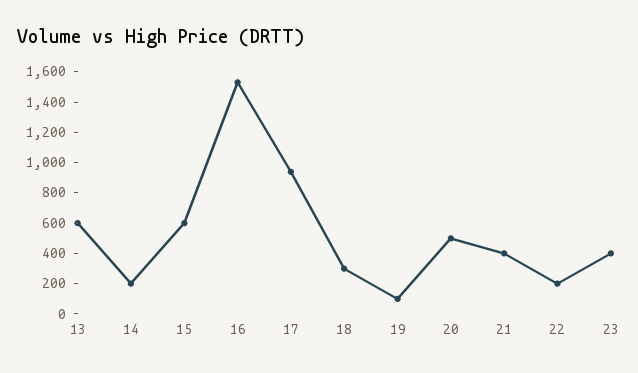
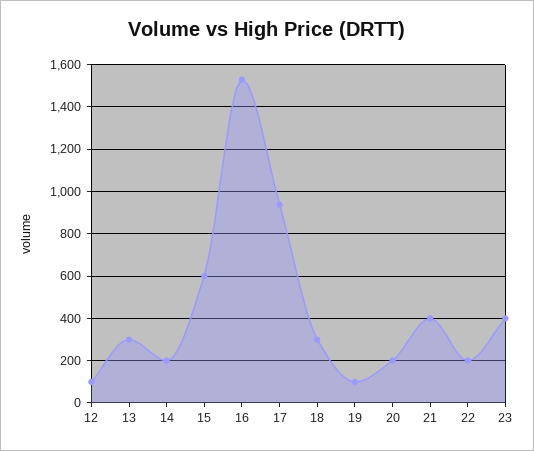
  {
-   "13": 600,
+   "13": 300,
    "14": 200,
    "15": 600,
    "16": 1550,
    "17": 950,
    "18": 300,
    "19": 100,
-   "20": 500,
+   "20": 200,
    "21": 400,
    "22": 200,
-   "23": 400
+   "23": 400,
+   "12": 100
  }

